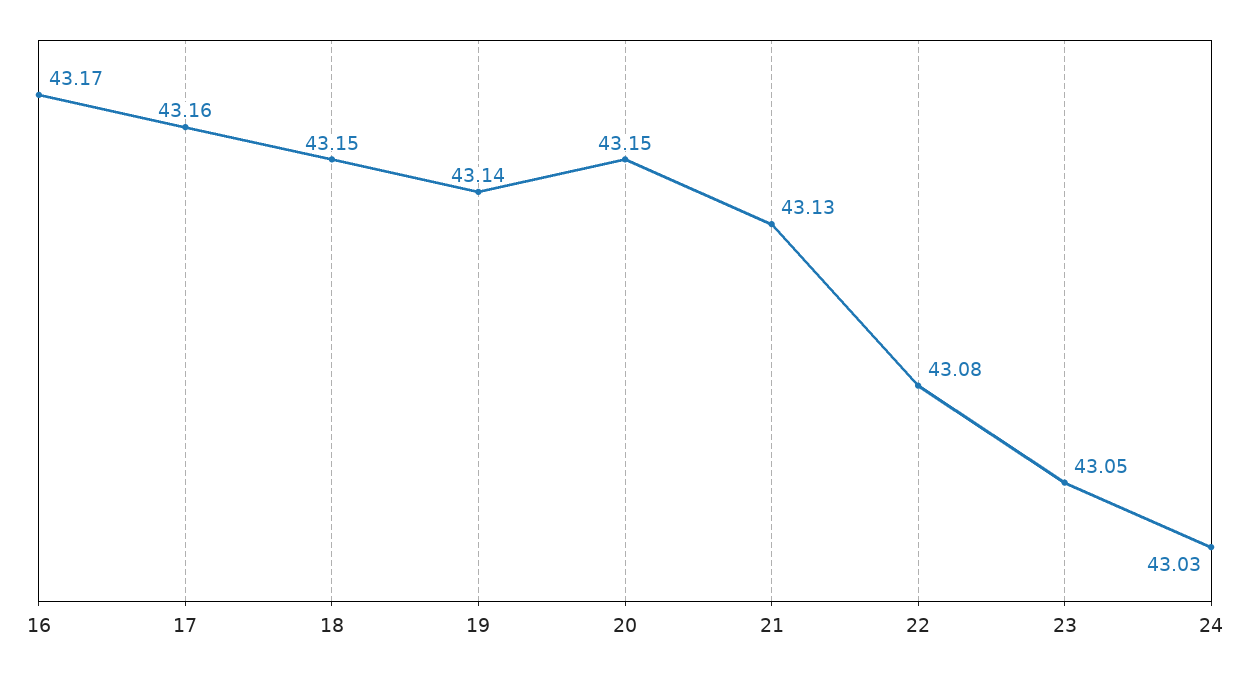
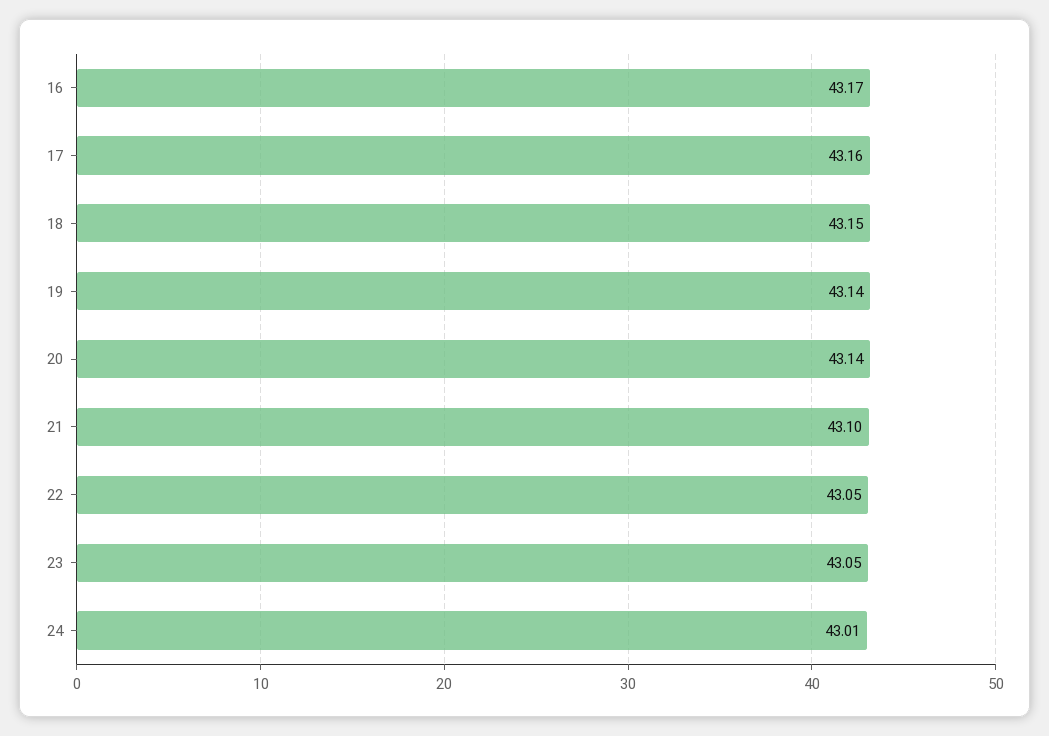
  {
    "16": 43.17,
    "17": 43.16,
    "18": 43.15,
    "19": 43.14,
-   "20": 43.15,
+   "20": 43.14,
-   "21": 43.13,
+   "21": 43.1,
-   "22": 43.08,
+   "22": 43.05,
    "23": 43.05,
-   "24": 43.03
+   "24": 43.01
  }

